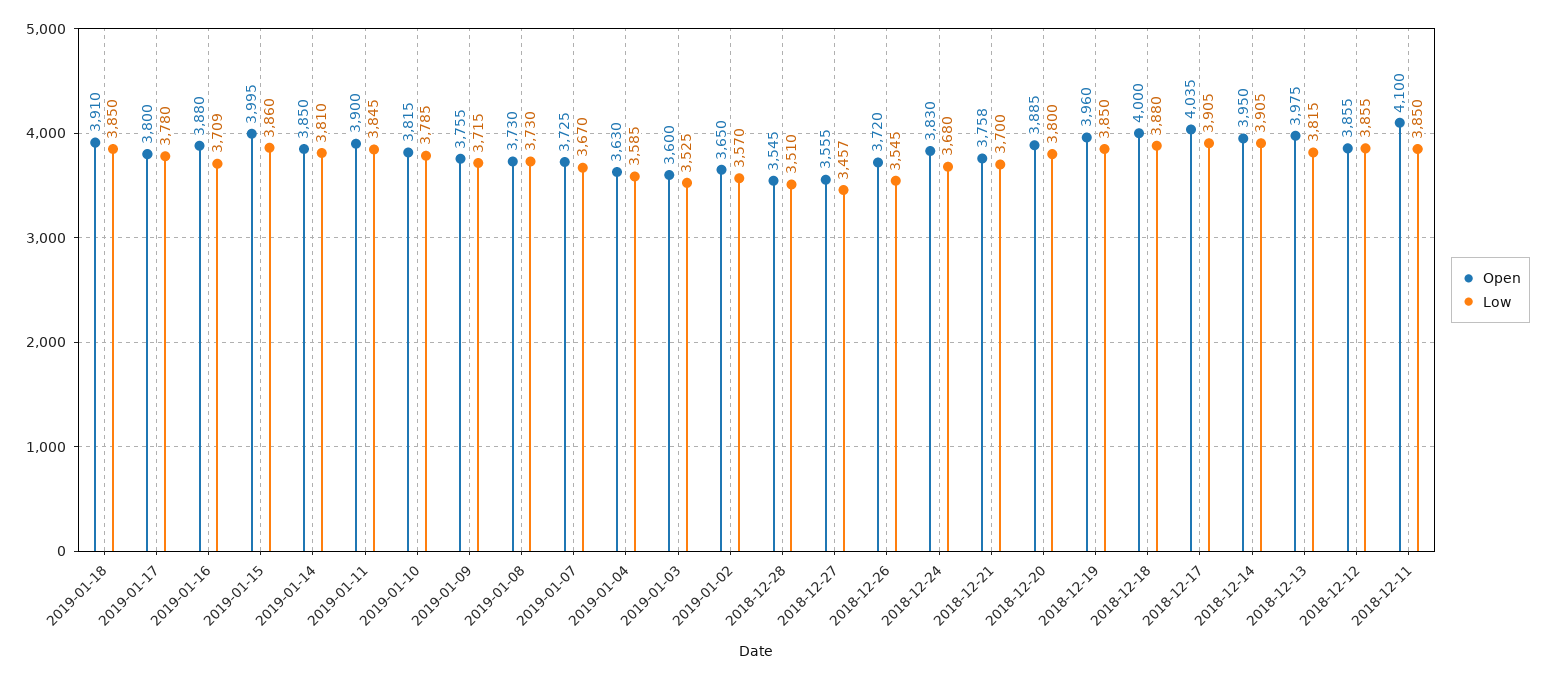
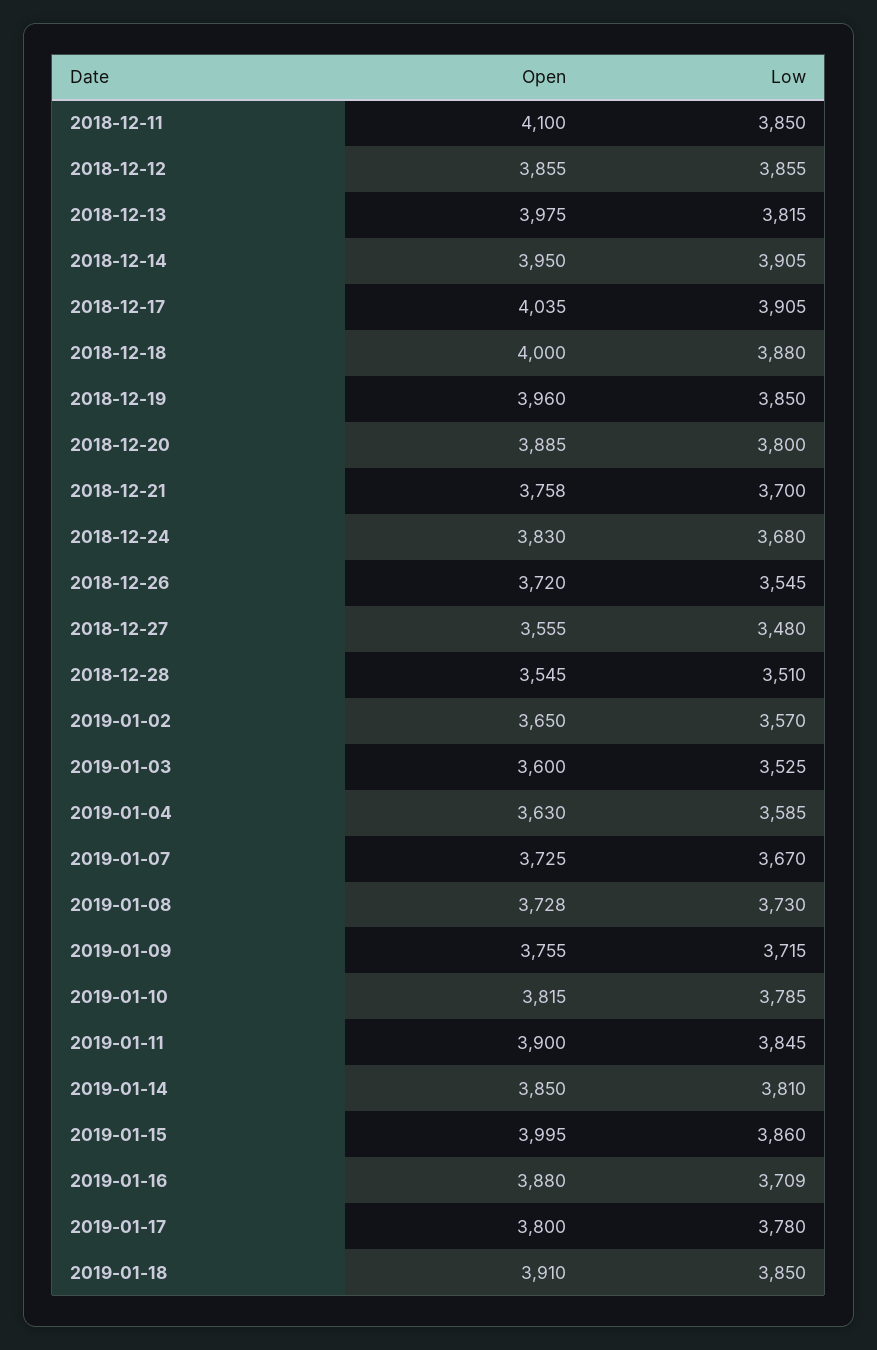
  {
    "Open": {
      "2019-01-18": 3910,
      "2019-01-17": 3800,
      "2019-01-16": 3880,
      "2019-01-15": 3995,
      "2019-01-14": 3850,
      "2019-01-11": 3900,
      "2019-01-10": 3815,
      "2019-01-09": 3755,
-     "2019-01-08": 3730,
+     "2019-01-08": 3728,
      "2019-01-07": 3725,
      "2019-01-04": 3630,
      "2019-01-03": 3600,
      "2019-01-02": 3650,
      "2018-12-28": 3545,
      "2018-12-27": 3555,
      "2018-12-26": 3720,
      "2018-12-24": 3830,
      "2018-12-21": 3758,
      "2018-12-20": 3885,
      "2018-12-19": 3960,
      "2018-12-18": 4000,
      "2018-12-17": 4035,
      "2018-12-14": 3950,
      "2018-12-13": 3975,
      "2018-12-12": 3855,
      "2018-12-11": 4100
    },
    "Low": {
      "2019-01-18": 3850,
      "2019-01-17": 3780,
      "2019-01-16": 3709,
      "2019-01-15": 3860,
      "2019-01-14": 3810,
      "2019-01-11": 3845,
      "2019-01-10": 3785,
      "2019-01-09": 3715,
      "2019-01-08": 3730,
      "2019-01-07": 3670,
      "2019-01-04": 3585,
      "2019-01-03": 3525,
      "2019-01-02": 3570,
      "2018-12-28": 3510,
-     "2018-12-27": 3457,
+     "2018-12-27": 3480,
      "2018-12-26": 3545,
      "2018-12-24": 3680,
      "2018-12-21": 3700,
      "2018-12-20": 3800,
      "2018-12-19": 3850,
      "2018-12-18": 3880,
      "2018-12-17": 3905,
      "2018-12-14": 3905,
      "2018-12-13": 3815,
      "2018-12-12": 3855,
      "2018-12-11": 3850
    }
  }

